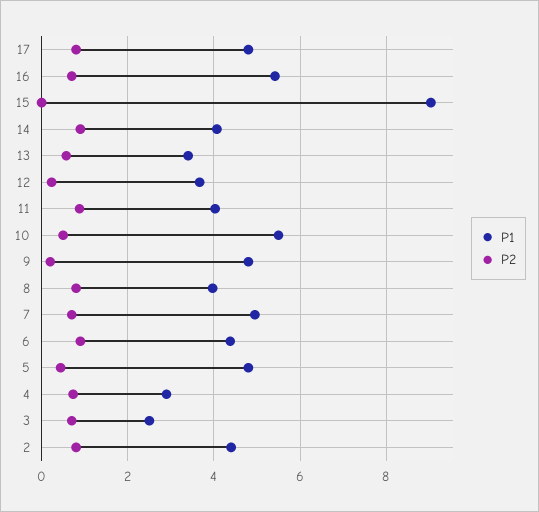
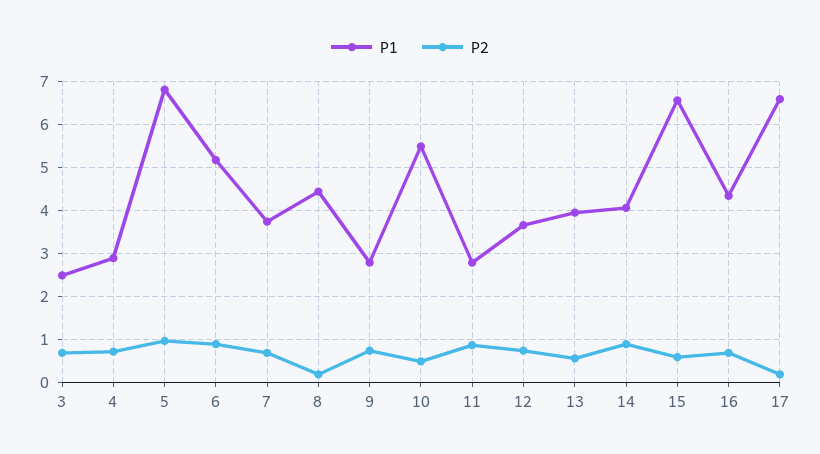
  {
    "P1": {
-     "17": 4.8,
+     "17": 6.6,
-     "16": 5.4,
+     "16": 4.4,
-     "15": 9,
+     "15": 6.6,
      "14": 4,
-     "13": 3.4,
+     "13": 4,
      "12": 3.6,
-     "11": 4,
+     "11": 2.8,
      "10": 5.6,
-     "9": 4.8,
+     "9": 2.8,
-     "8": 4,
+     "8": 4.4,
-     "7": 5,
+     "7": 3.8,
-     "6": 4.4,
+     "6": 5.2,
-     "5": 4.8,
+     "5": 6.8,
      "4": 3,
-     "3": 2.6,
+     "3": 2.6
-     "2": 4.4
    },
    "P2": {
-     "17": 0.8,
+     "17": 0.2,
      "16": 0.8,
-     "15": 0,
+     "15": 0.6,
      "14": 1,
      "13": 0.6,
-     "12": 0.2,
+     "12": 0.8,
      "11": 0.8,
      "10": 0.6,
-     "9": 0.2,
+     "9": 0.8,
-     "8": 0.8,
+     "8": 0.2,
      "7": 0.8,
      "6": 1,
-     "5": 0.4,
+     "5": 1,
      "4": 0.8,
-     "3": 0.8,
+     "3": 0.8
-     "2": 0.8
    }
  }

